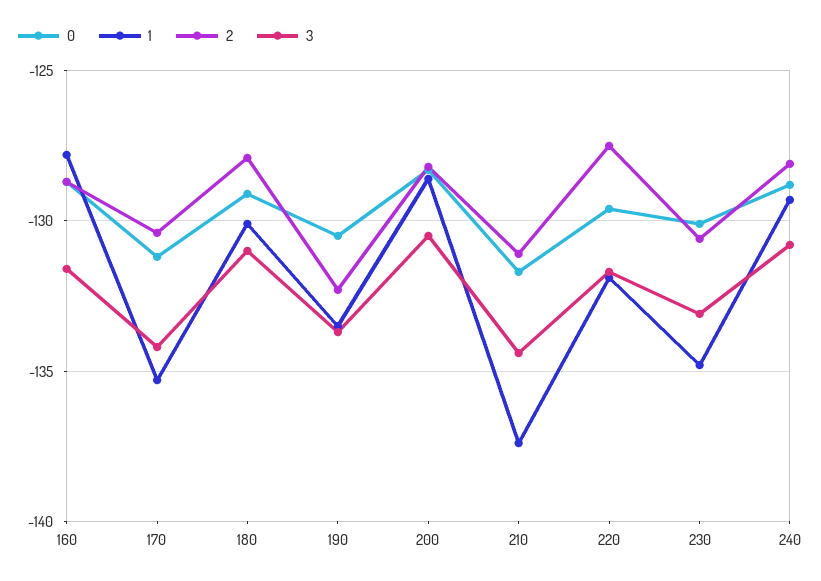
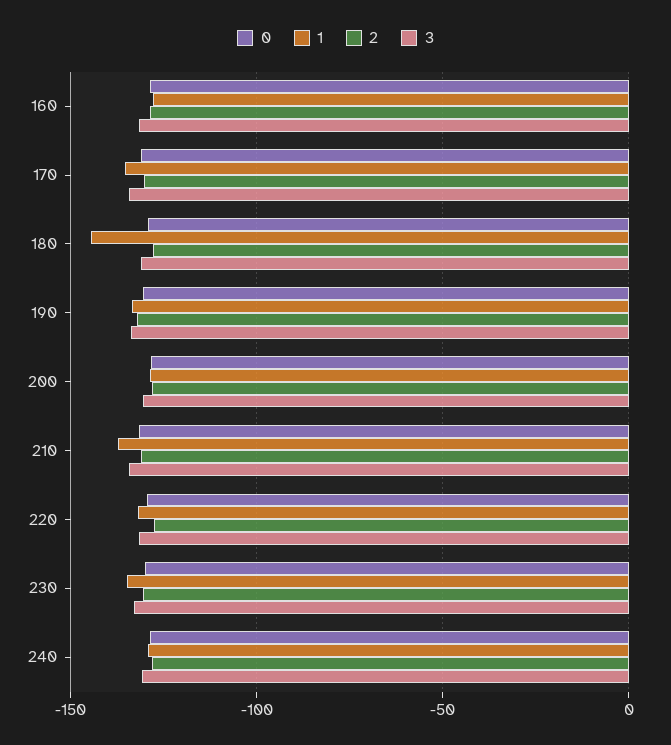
  {
    "0": {
      "160": -128.5,
      "170": -131,
      "180": -129,
      "190": -130.5,
      "200": -128.5,
      "210": -131.5,
      "220": -129.5,
      "230": -130,
      "240": -129
    },
    "1": {
      "160": -128,
      "170": -135.5,
-     "180": -130,
+     "180": -145,
      "190": -133.5,
      "200": -128.5,
      "210": -137.5,
      "220": -132,
      "230": -135,
      "240": -129.5
    },
    "2": {
      "160": -128.5,
      "170": -130.5,
      "180": -128,
      "190": -132.5,
      "200": -128,
      "210": -131,
      "220": -127.5,
      "230": -130.5,
      "240": -128
    },
    "3": {
      "160": -131.5,
      "170": -134,
      "180": -131,
      "190": -133.5,
      "200": -130.5,
      "210": -134.5,
      "220": -131.5,
      "230": -133,
      "240": -131
    }
  }

